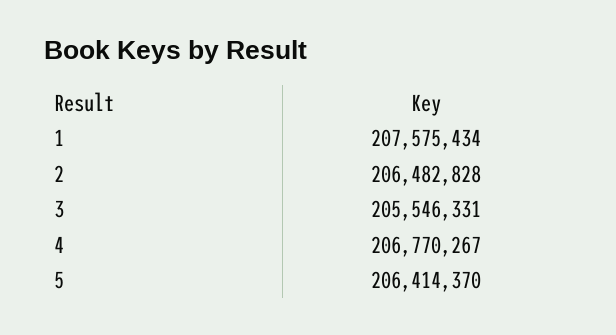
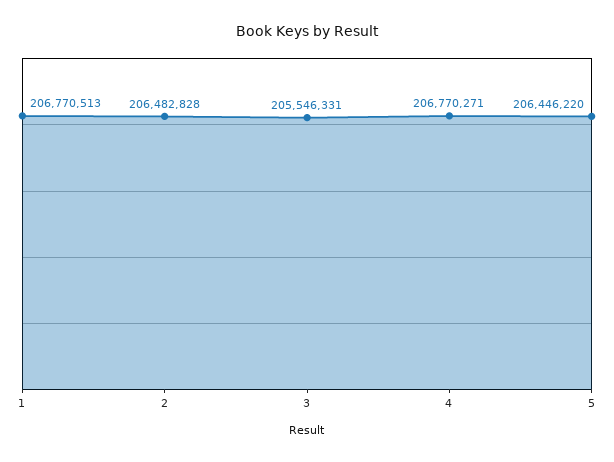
  {
-   "1": 207575434,
+   "1": 206770513,
    "2": 206482828,
    "3": 205546331,
-   "4": 206770267,
+   "4": 206770271,
-   "5": 206414370
+   "5": 206446220
  }

